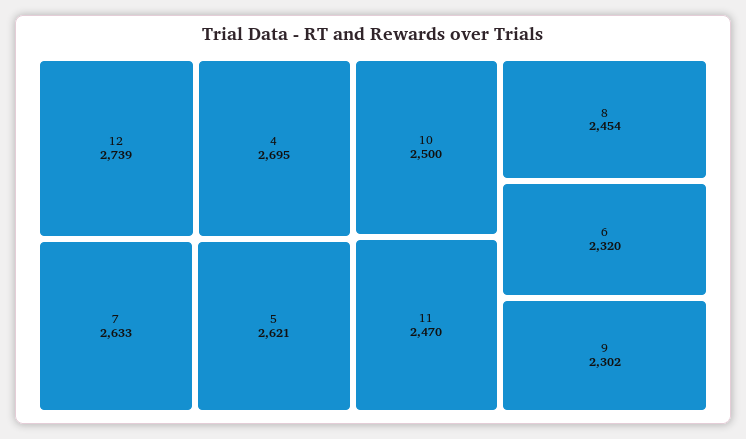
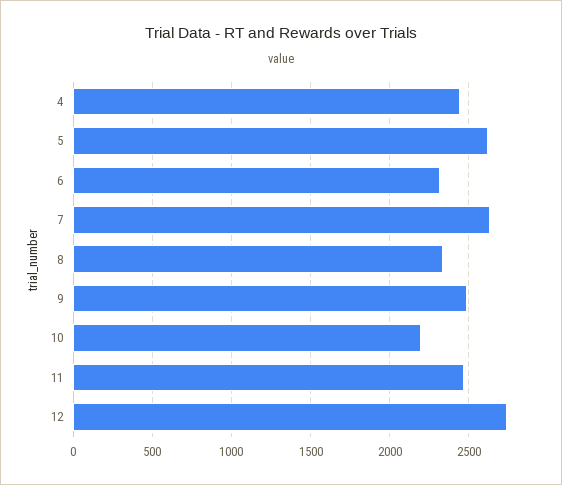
  {
    "12": 2739,
-   "4": 2695,
+   "4": 2450,
    "7": 2633,
    "5": 2621,
-   "10": 2500,
+   "10": 2200,
    "11": 2470,
-   "8": 2454,
+   "8": 2350,
    "6": 2320,
-   "9": 2302
+   "9": 2500
  }

